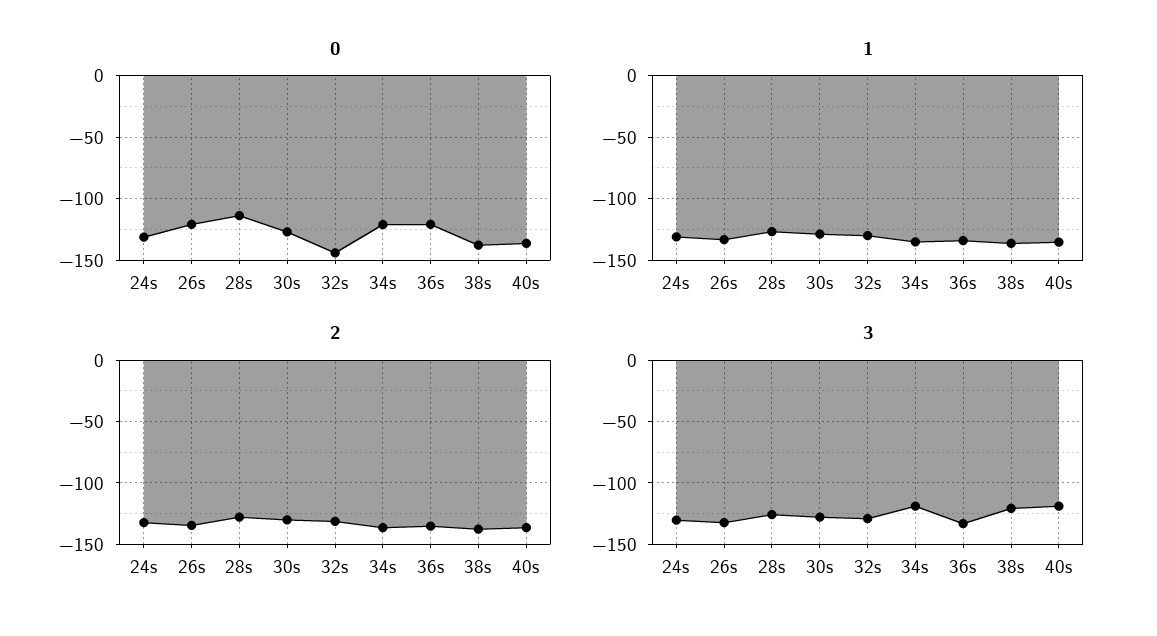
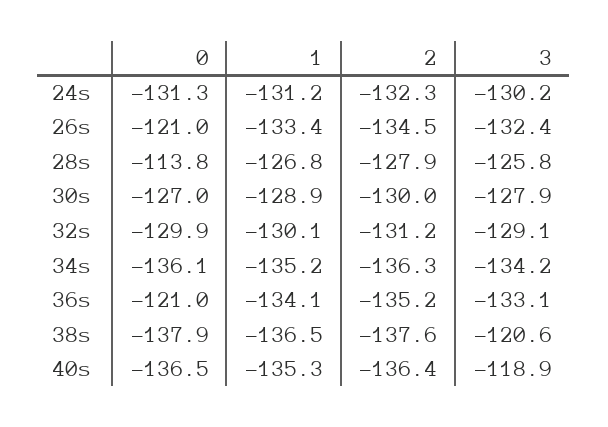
  {
    "0": {
      "24s": -131.3,
      "26s": -121,
      "28s": -113.8,
      "30s": -127,
-     "32s": -145,
+     "32s": -129.9,
-     "34s": -120,
+     "34s": -136.1,
      "36s": -121,
      "38s": -137.9,
      "40s": -136.5
    },
    "1": {
      "24s": -131.2,
      "26s": -133.4,
      "28s": -126.8,
      "30s": -128.9,
      "32s": -130.1,
      "34s": -135.2,
      "36s": -134.1,
      "38s": -136.5,
      "40s": -135.3
    },
    "2": {
      "24s": -132.3,
      "26s": -134.5,
      "28s": -127.9,
      "30s": -130,
      "32s": -131.2,
      "34s": -136.3,
      "36s": -135.2,
      "38s": -137.6,
      "40s": -136.4
    },
    "3": {
      "24s": -130.2,
      "26s": -132.4,
      "28s": -125.8,
      "30s": -127.9,
      "32s": -129.1,
-     "34s": -120,
+     "34s": -134.2,
      "36s": -133.1,
      "38s": -120.6,
      "40s": -118.9
    }
  }

